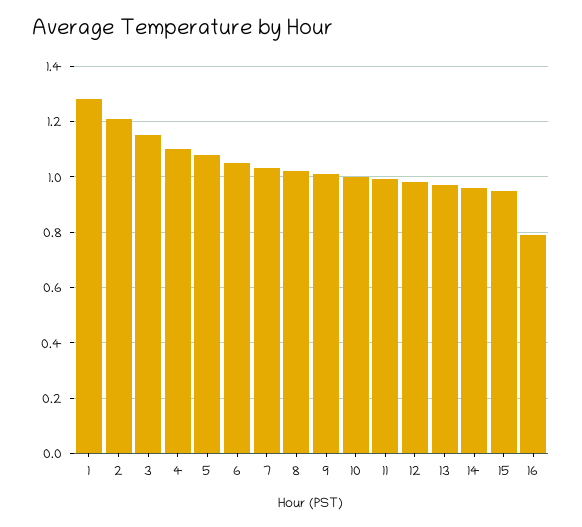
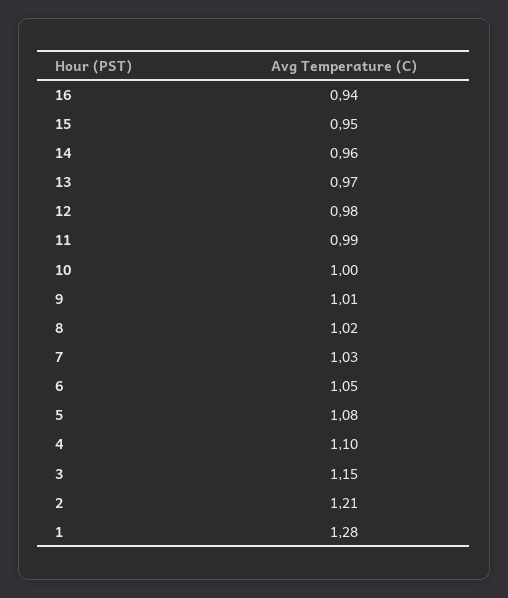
  {
    "1": 1.28,
    "2": 1.21,
    "3": 1.15,
    "4": 1.1,
    "5": 1.08,
    "6": 1.05,
    "7": 1.03,
    "8": 1.02,
    "9": 1.01,
    "10": 1,
    "11": 0.99,
    "12": 0.98,
    "13": 0.97,
    "14": 0.96,
    "15": 0.95,
-   "16": 0.8
+   "16": 0.94
  }

